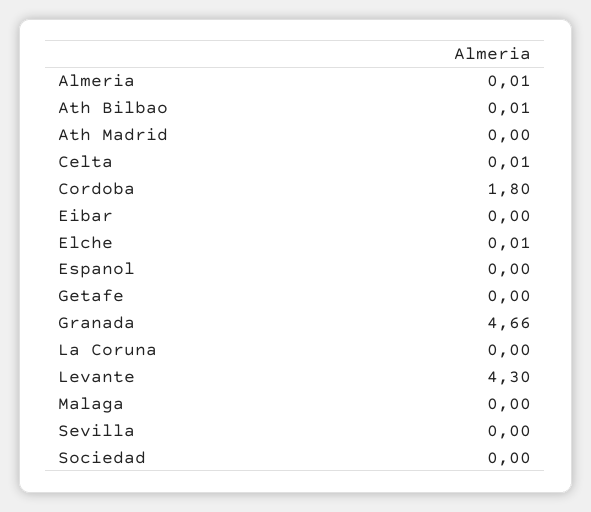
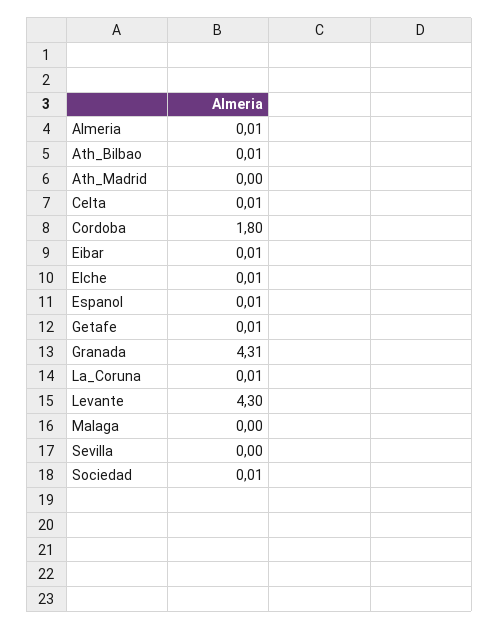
  {
    "Almeria": 0.01,
    "Ath Bilbao": 0.01,
    "Ath Madrid": 0,
    "Celta": 0.01,
    "Cordoba": 1.8,
-   "Eibar": 0,
+   "Eibar": 0.01,
    "Elche": 0.01,
-   "Espanol": 0,
+   "Espanol": 0.01,
-   "Getafe": 0,
+   "Getafe": 0.01,
-   "Granada": 4.66,
+   "Granada": 4.31,
-   "La Coruna": 0,
+   "La Coruna": 0.01,
    "Levante": 4.3,
    "Malaga": 0,
    "Sevilla": 0,
-   "Sociedad": 0
+   "Sociedad": 0.01
  }

